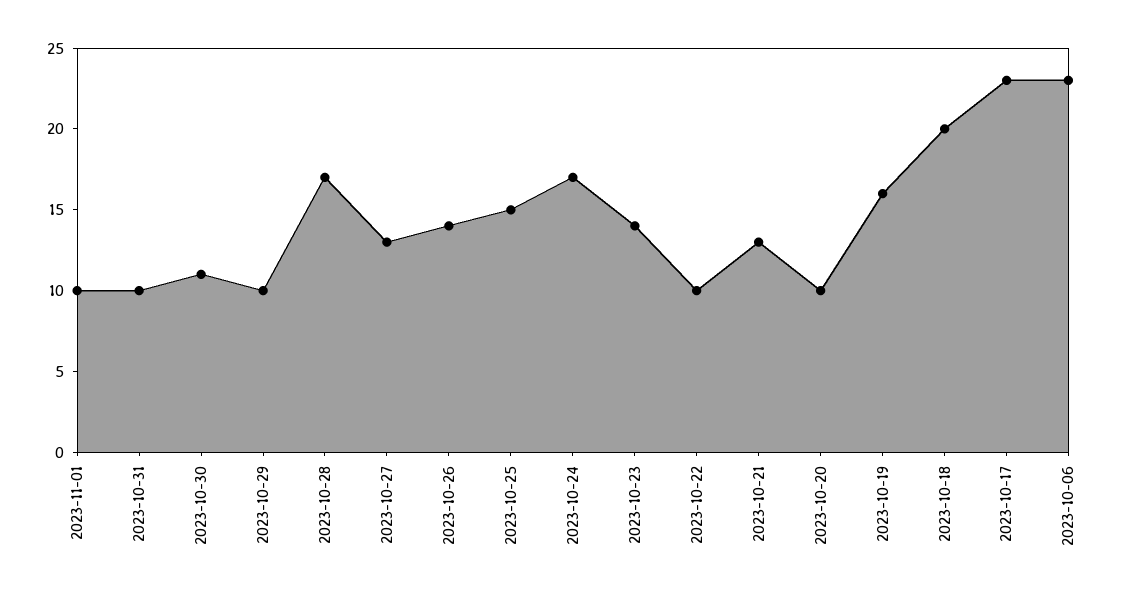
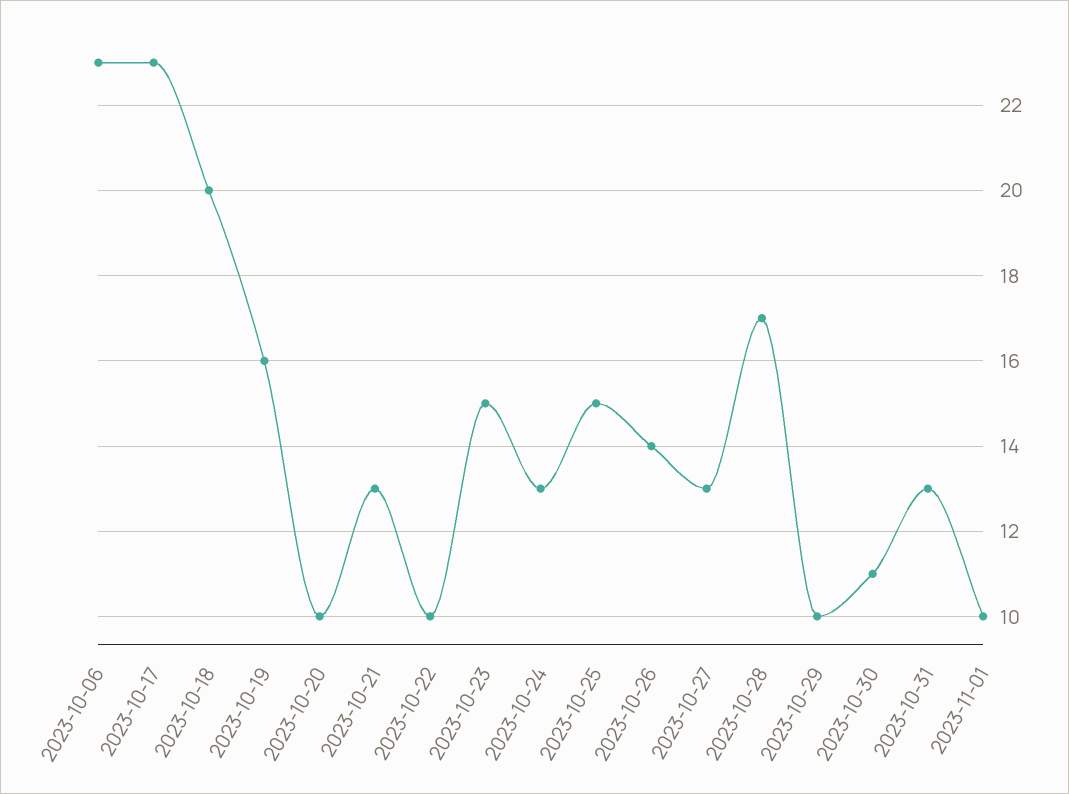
  {
    "2023-11-01": 10,
-   "2023-10-31": 10,
+   "2023-10-31": 13,
    "2023-10-30": 11,
    "2023-10-29": 10,
    "2023-10-28": 17,
    "2023-10-27": 13,
    "2023-10-26": 14,
    "2023-10-25": 15,
-   "2023-10-24": 17,
+   "2023-10-24": 13,
-   "2023-10-23": 14,
+   "2023-10-23": 15,
    "2023-10-22": 10,
    "2023-10-21": 13,
    "2023-10-20": 10,
    "2023-10-19": 16,
    "2023-10-18": 20,
    "2023-10-17": 23,
    "2023-10-06": 23
  }

